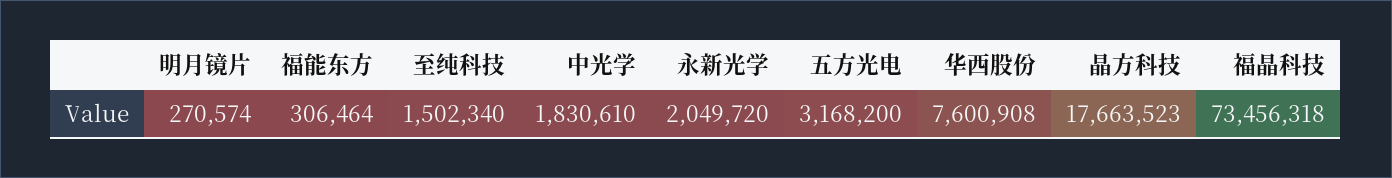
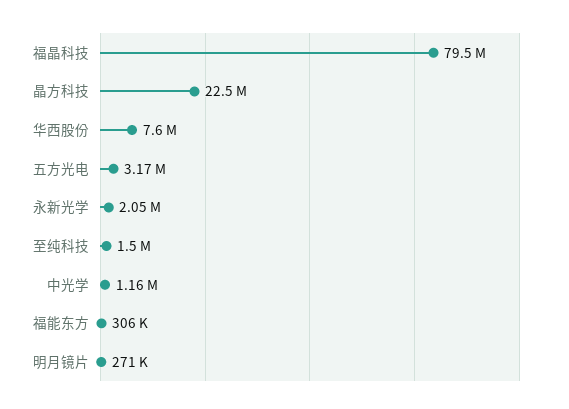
  {
    "明月镜片": 270574,
    "福能东方": 306464,
    "至纯科技": 1502340,
-   "中光学": 1830610,
+   "中光学": 1160000,
    "永新光学": 2049720,
    "五方光电": 3168200,
    "华西股份": 7600908,
-   "晶方科技": 17663523,
+   "晶方科技": 22500000,
-   "福晶科技": 73456318
+   "福晶科技": 79500000
  }

